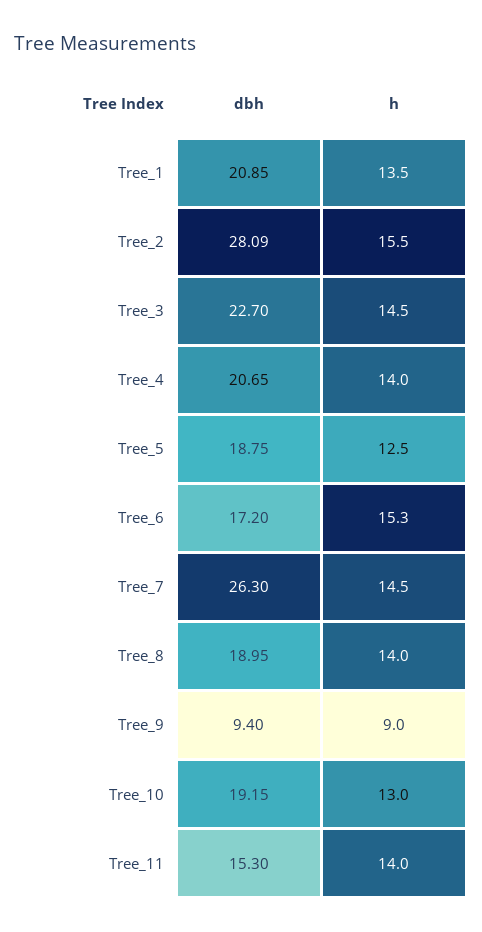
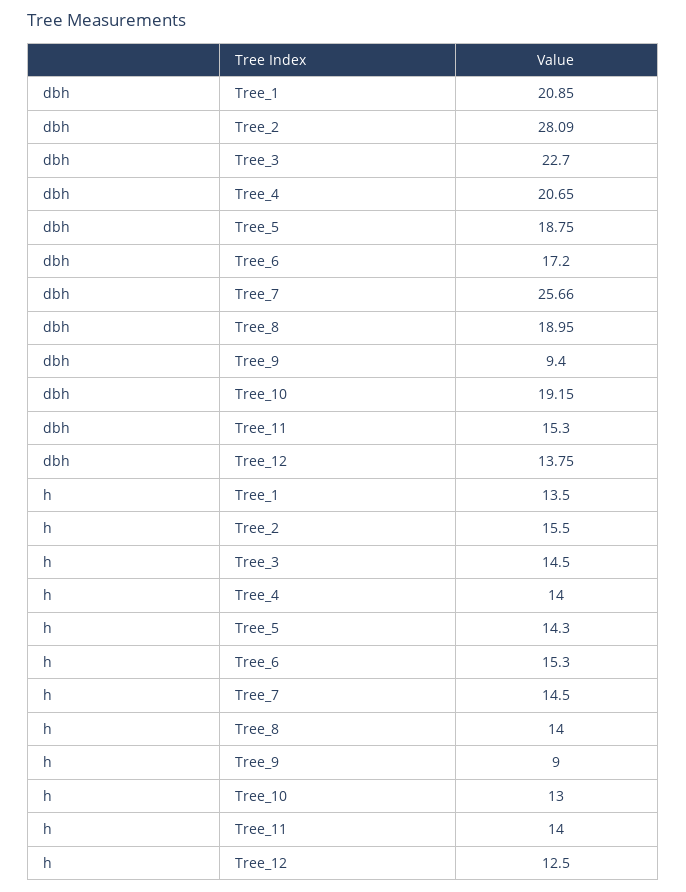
  {
    "dbh": {
      "Tree_1": 20.85,
      "Tree_2": 28.09,
      "Tree_3": 22.7,
      "Tree_4": 20.65,
      "Tree_5": 18.75,
      "Tree_6": 17.2,
-     "Tree_7": 26.3,
+     "Tree_7": 25.66,
      "Tree_8": 18.95,
      "Tree_9": 9.4,
      "Tree_10": 19.15,
-     "Tree_11": 15.3
+     "Tree_11": 15.3,
+     "Tree_12": 13.75
    },
    "h": {
      "Tree_1": 13.5,
      "Tree_2": 15.5,
      "Tree_3": 14.5,
      "Tree_4": 14,
-     "Tree_5": 12.5,
+     "Tree_5": 14.3,
      "Tree_6": 15.3,
      "Tree_7": 14.5,
      "Tree_8": 14,
      "Tree_9": 9,
      "Tree_10": 13,
-     "Tree_11": 14
+     "Tree_11": 14,
+     "Tree_12": 12.5
    }
  }

